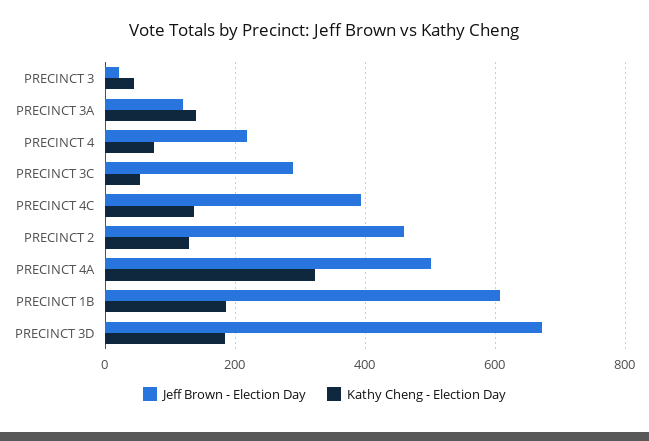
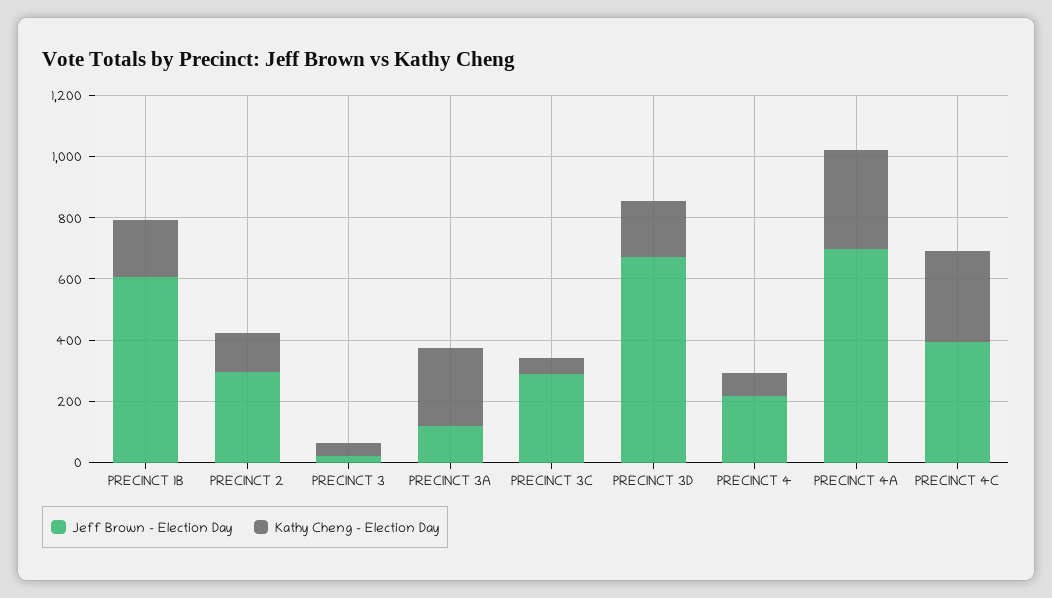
  {
    "Jeff Brown - Election Day": {
      "PRECINCT 3": 20,
      "PRECINCT 3A": 120,
      "PRECINCT 4": 220,
      "PRECINCT 3C": 280,
      "PRECINCT 4C": 400,
-     "PRECINCT 2": 460,
+     "PRECINCT 2": 300,
-     "PRECINCT 4A": 500,
+     "PRECINCT 4A": 700,
      "PRECINCT 1B": 600,
      "PRECINCT 3D": 680
    },
    "Kathy Cheng - Election Day": {
      "PRECINCT 3": 40,
-     "PRECINCT 3A": 140,
+     "PRECINCT 3A": 250,
      "PRECINCT 4": 80,
      "PRECINCT 3C": 60,
-     "PRECINCT 4C": 140,
+     "PRECINCT 4C": 300,
      "PRECINCT 2": 120,
      "PRECINCT 4A": 320,
      "PRECINCT 1B": 180,
      "PRECINCT 3D": 180
    }
  }

